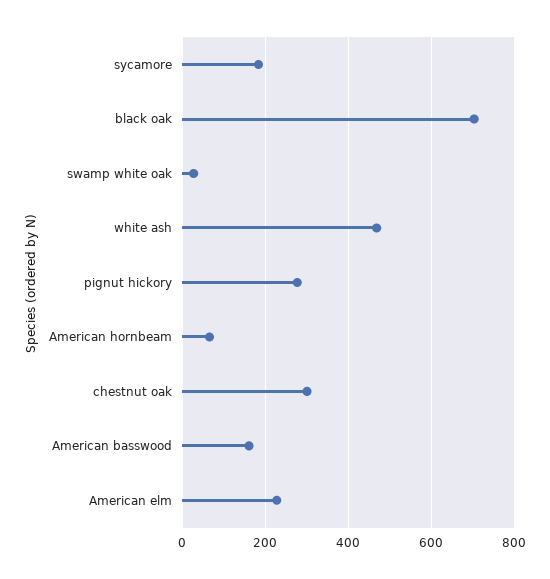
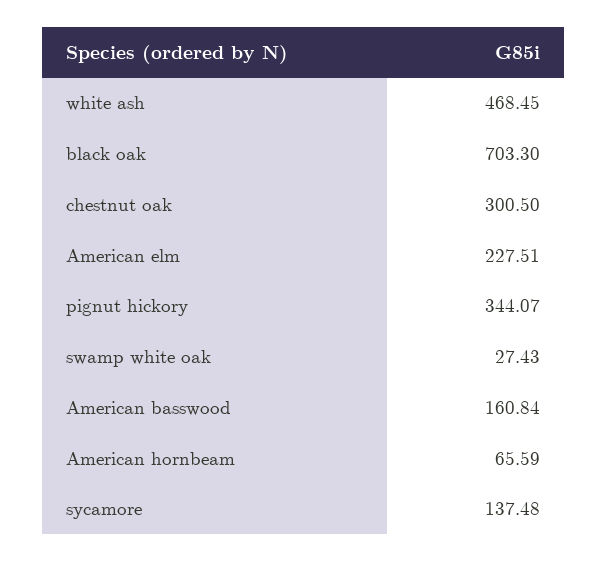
  {
-   "sycamore": 180,
+   "sycamore": 137.48,
    "black oak": 703.3,
    "swamp white oak": 27.43,
    "white ash": 468.45,
-   "pignut hickory": 280,
+   "pignut hickory": 344.07,
    "American hornbeam": 65.59,
    "chestnut oak": 300.5,
    "American basswood": 160.84,
    "American elm": 227.51
  }

